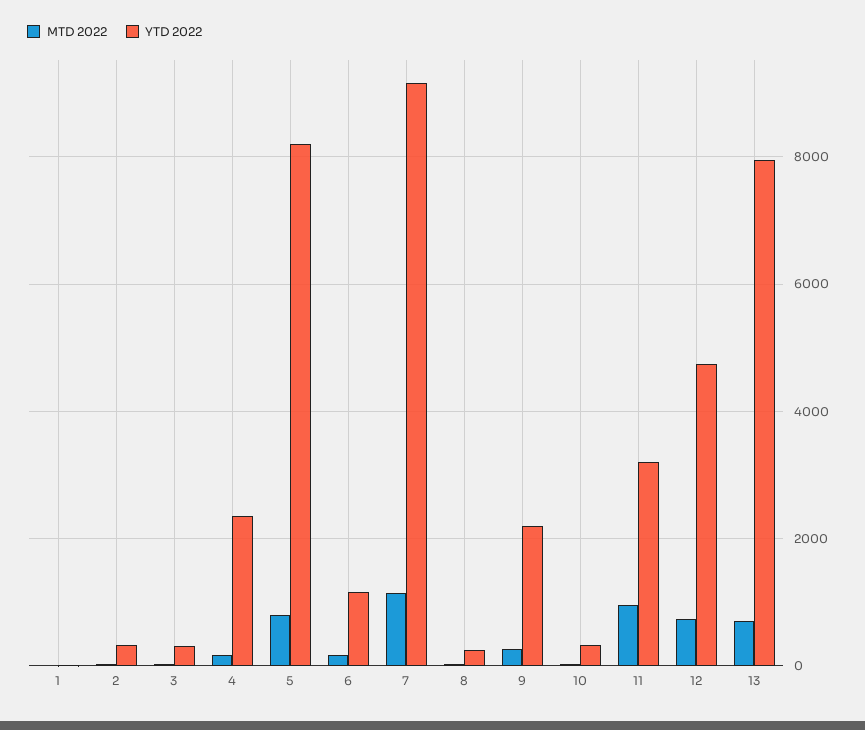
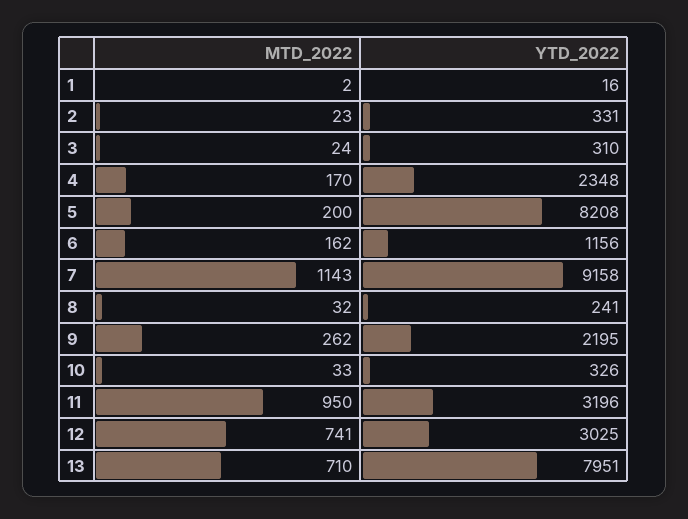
  {
    "MTD 2022": {
      "1": 2,
      "2": 23,
      "3": 24,
      "4": 170,
-     "5": 800,
+     "5": 200,
      "6": 162,
      "7": 1143,
      "8": 32,
      "9": 262,
      "10": 33,
      "11": 950,
      "12": 741,
      "13": 710
    },
    "YTD 2022": {
      "1": 16,
      "2": 331,
      "3": 310,
      "4": 2348,
      "5": 8208,
      "6": 1156,
      "7": 9158,
      "8": 241,
      "9": 2195,
      "10": 326,
      "11": 3196,
-     "12": 4800,
+     "12": 3025,
      "13": 7951
    }
  }

